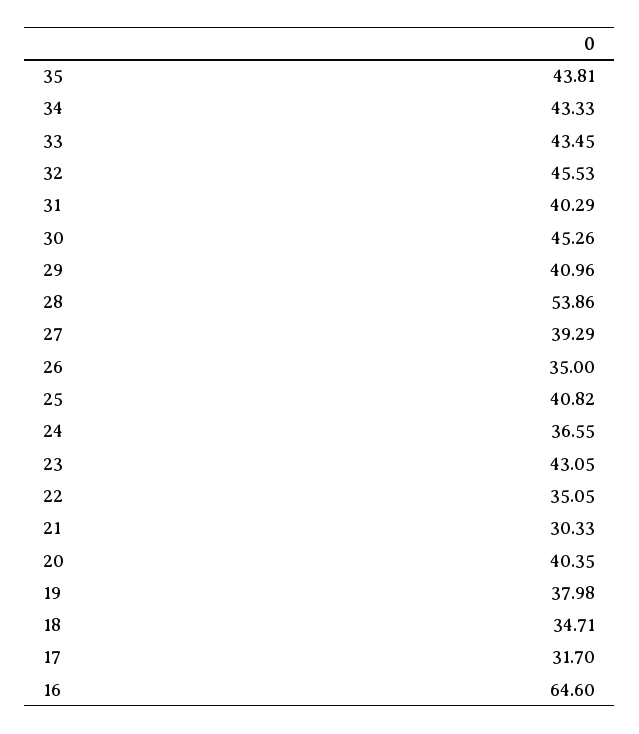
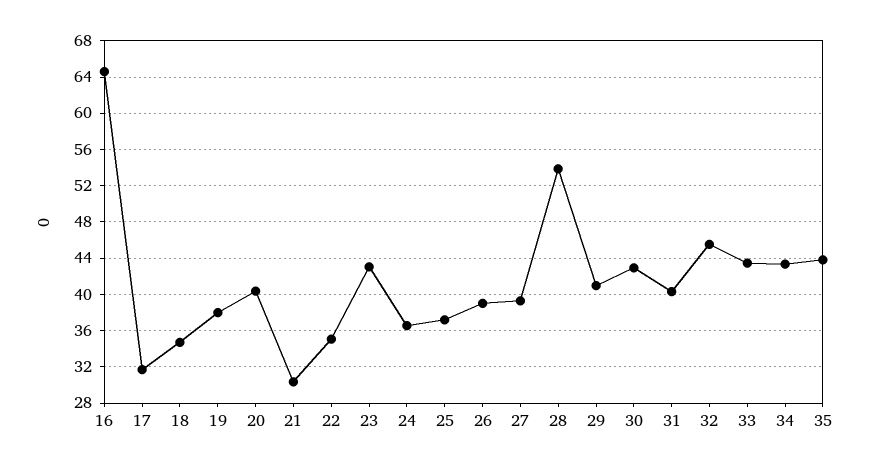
  {
    "35": 43.81,
    "34": 43.33,
    "33": 43.45,
    "32": 45.53,
    "31": 40.29,
-   "30": 45.26,
+   "30": 43,
    "29": 40.96,
    "28": 53.86,
    "27": 39.29,
-   "26": 35,
+   "26": 39,
-   "25": 40.82,
+   "25": 37,
    "24": 36.55,
    "23": 43.05,
    "22": 35.05,
    "21": 30.33,
    "20": 40.35,
    "19": 37.98,
    "18": 34.71,
    "17": 31.7,
    "16": 64.6
  }

